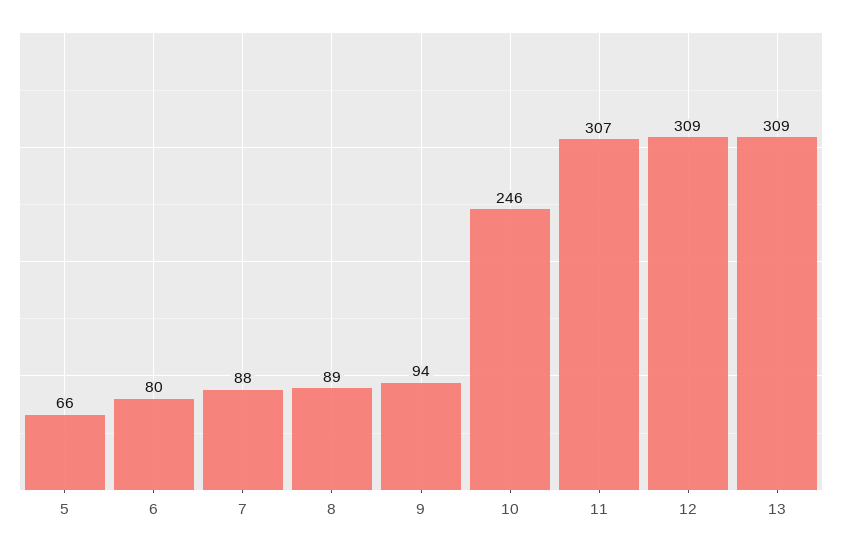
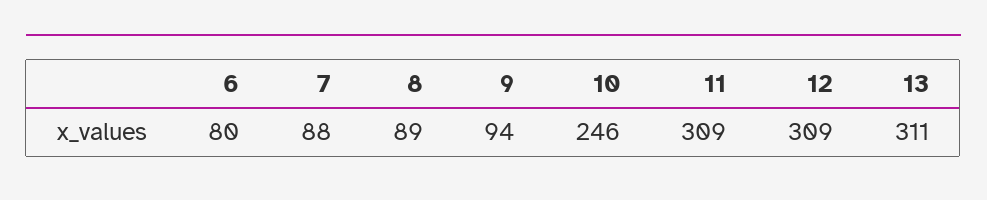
  {
-   "5": 66,
    "6": 80,
    "7": 88,
    "8": 89,
    "9": 94,
    "10": 246,
-   "11": 307,
+   "11": 309,
    "12": 309,
-   "13": 309
+   "13": 311
  }

